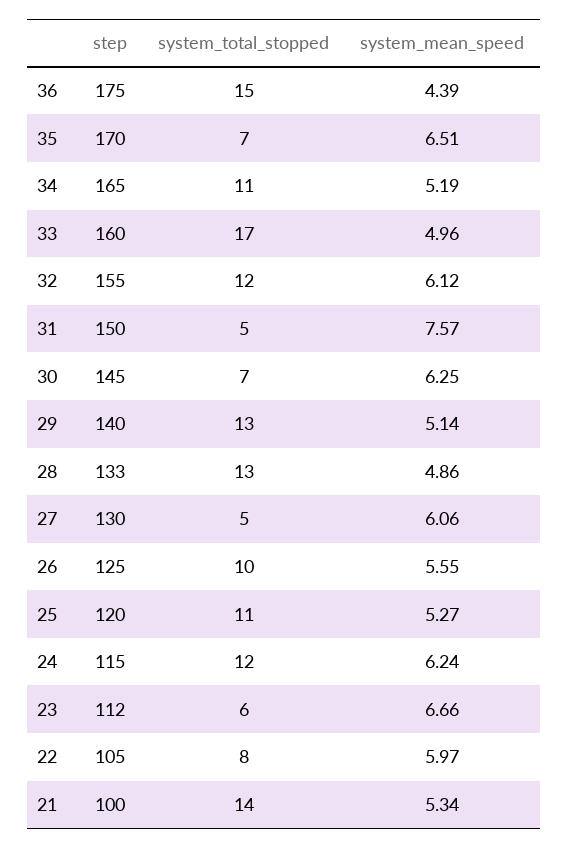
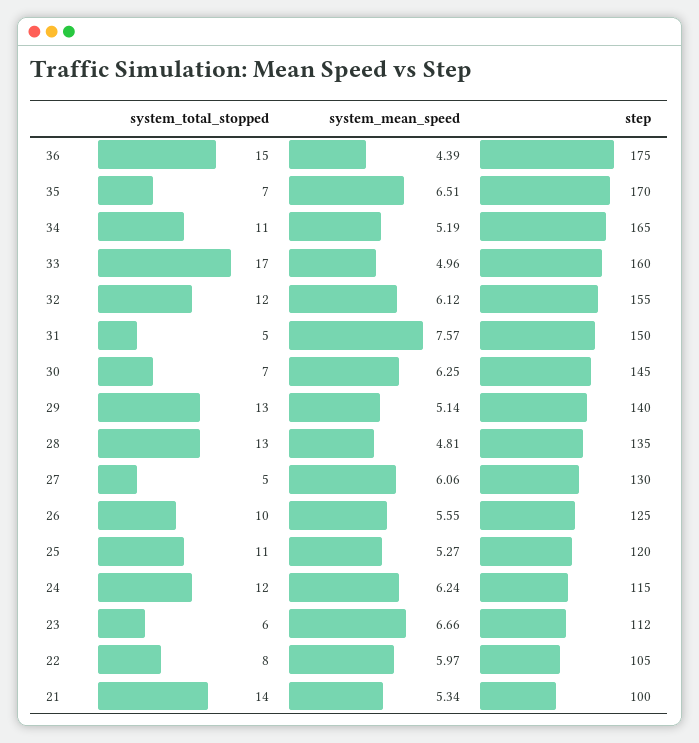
  {
    "step": {
      "36": 175,
      "35": 170,
      "34": 165,
      "33": 160,
      "32": 155,
      "31": 150,
      "30": 145,
      "29": 140,
-     "28": 133,
+     "28": 135,
      "27": 130,
      "26": 125,
      "25": 120,
      "24": 115,
      "23": 112,
      "22": 105,
      "21": 100
    },
    "system_total_stopped": {
      "36": 15,
      "35": 7,
      "34": 11,
      "33": 17,
      "32": 12,
      "31": 5,
      "30": 7,
      "29": 13,
      "28": 13,
      "27": 5,
      "26": 10,
      "25": 11,
      "24": 12,
      "23": 6,
      "22": 8,
      "21": 14
    },
    "system_mean_speed": {
      "36": 4.39,
      "35": 6.51,
      "34": 5.19,
      "33": 4.96,
      "32": 6.12,
      "31": 7.57,
      "30": 6.25,
      "29": 5.14,
-     "28": 4.86,
+     "28": 4.81,
      "27": 6.06,
      "26": 5.55,
      "25": 5.27,
      "24": 6.24,
      "23": 6.66,
      "22": 5.97,
      "21": 5.34
    }
  }

